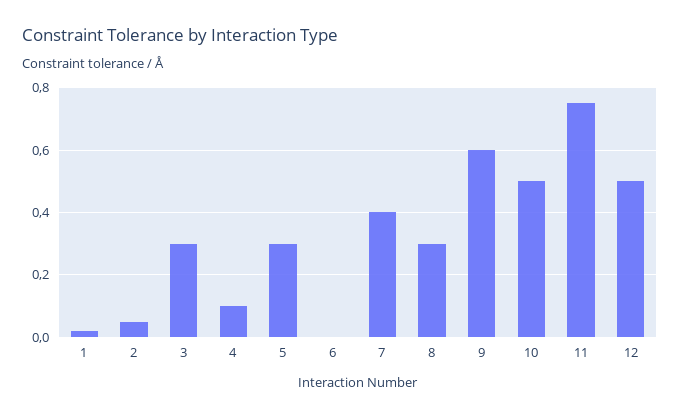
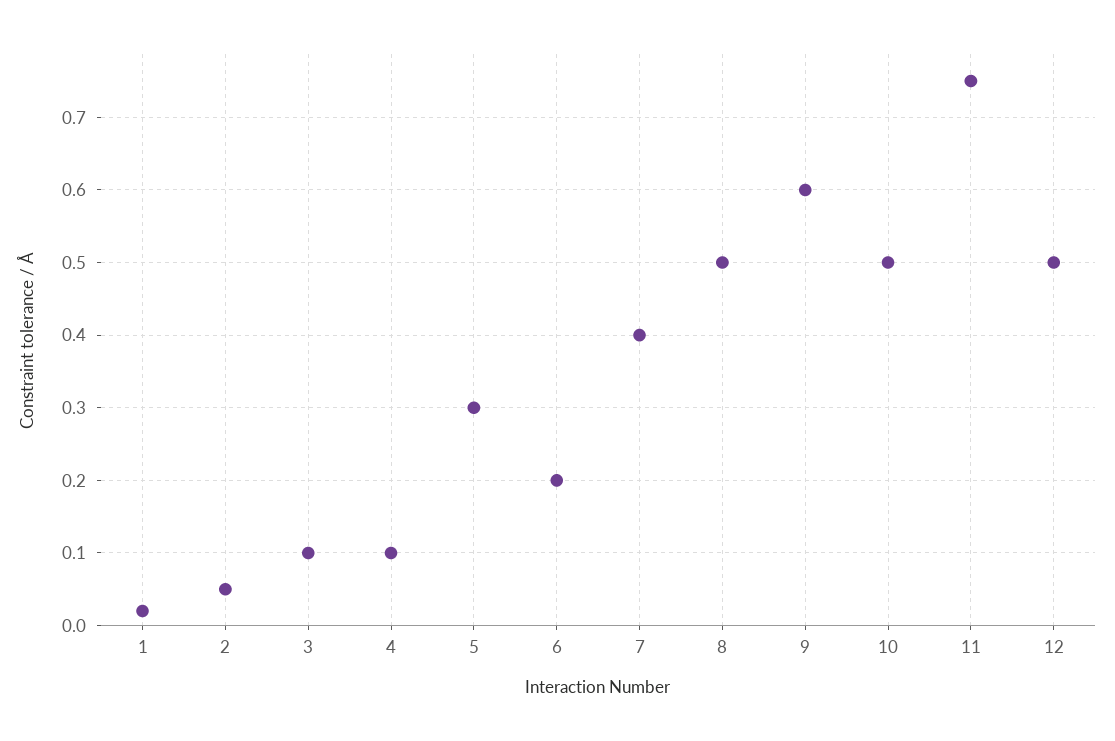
  {
    "1": 0.02,
    "2": 0.05,
-   "3": 0.3,
+   "3": 0.1,
    "4": 0.1,
    "5": 0.3,
-   "6": 0,
+   "6": 0.2,
    "7": 0.4,
-   "8": 0.3,
+   "8": 0.5,
    "9": 0.6,
    "10": 0.5,
    "11": 0.75,
    "12": 0.5
  }

